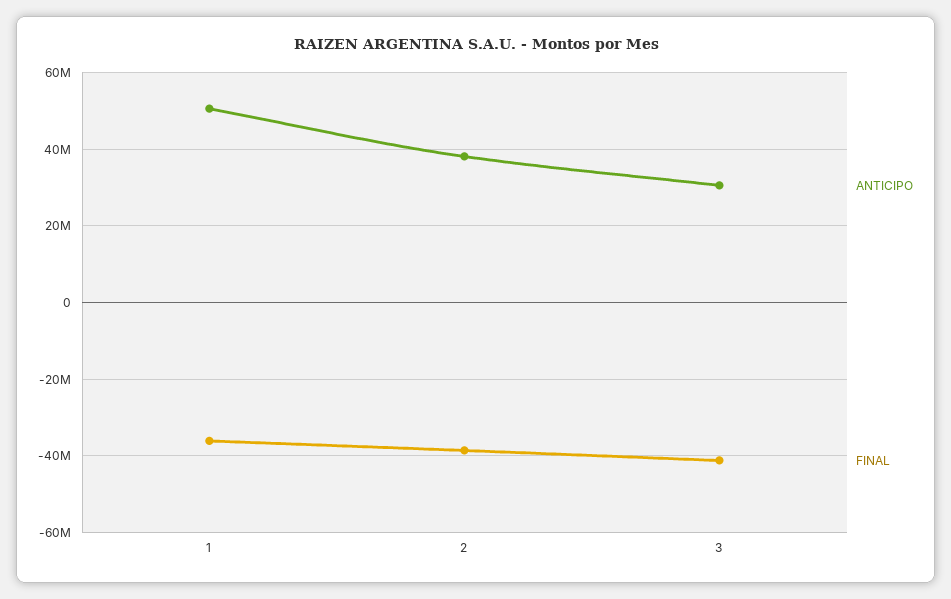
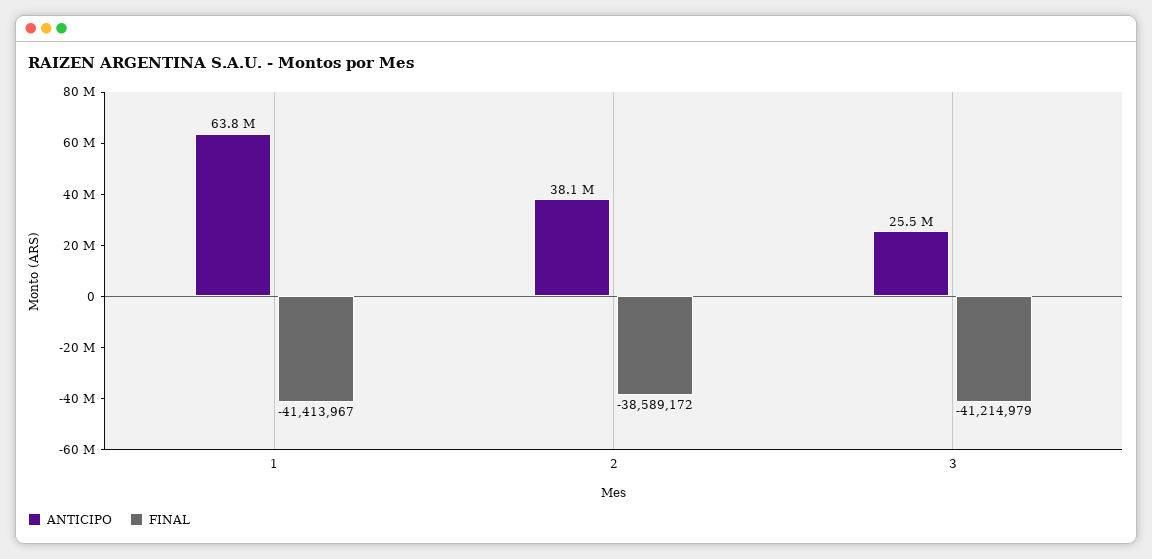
  {
    "ANTICIPO": {
-     "1": 50000000,
+     "1": 63800000,
      "2": 38100000,
-     "3": 30000000
+     "3": 25500000
    },
    "FINAL": {
-     "1": -36000000,
+     "1": -41413967,
      "2": -38589172,
      "3": -41214979
    }
  }

